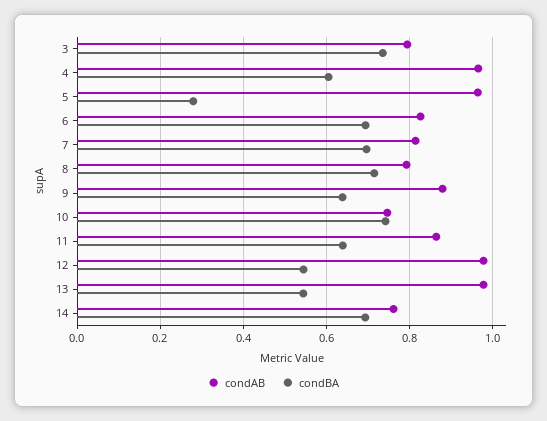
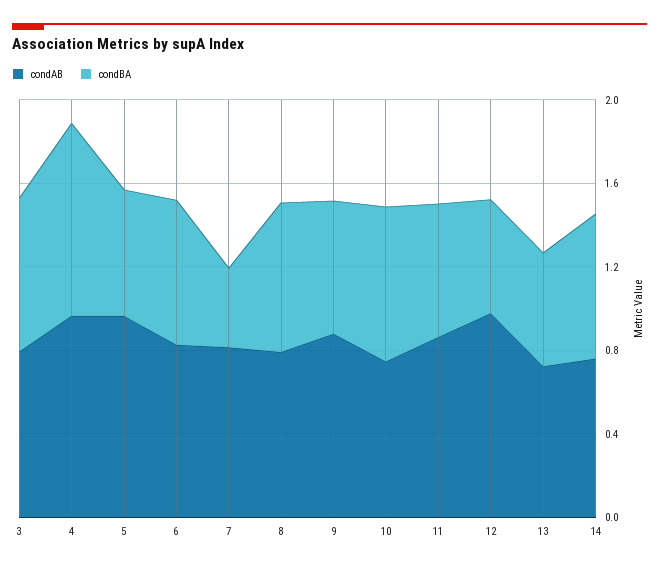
  {
    "condAB": {
      "3": 0.8,
      "4": 0.96,
      "5": 0.96,
      "6": 0.82,
      "7": 0.82,
      "8": 0.8,
      "9": 0.88,
      "10": 0.74,
      "11": 0.86,
      "12": 0.98,
-     "13": 0.98,
+     "13": 0.7,
      "14": 0.76
    },
    "condBA": {
      "3": 0.74,
-     "4": 0.6,
+     "4": 0.9,
-     "5": 0.28,
+     "5": 0.6,
      "6": 0.7,
-     "7": 0.7,
+     "7": 0.4,
      "8": 0.72,
      "9": 0.64,
      "10": 0.74,
      "11": 0.64,
      "12": 0.54,
      "13": 0.54,
      "14": 0.7
    }
  }

